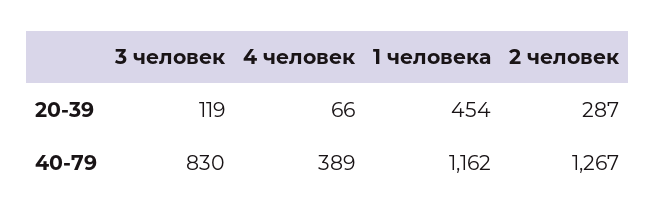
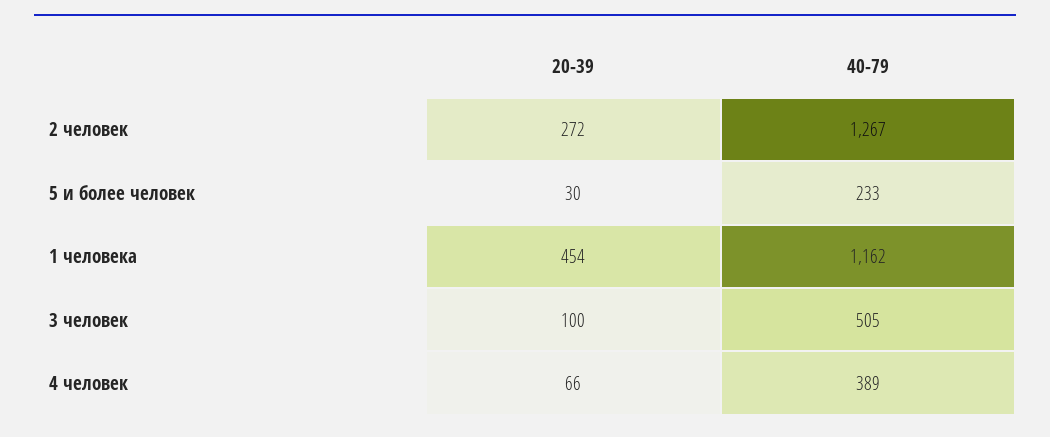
  {
    "3 человек": {
-     "20-39": 119,
+     "20-39": 100,
-     "40-79": 830
+     "40-79": 505
    },
    "4 человек": {
      "20-39": 66,
      "40-79": 389
    },
    "1 человека": {
      "20-39": 454,
      "40-79": 1162
    },
    "2 человек": {
-     "20-39": 287,
+     "20-39": 272,
      "40-79": 1267
-   }
+   },
+   "5 и более человек": {
+     "20-39": 30,
+     "40-79": 233
+   }
  }

